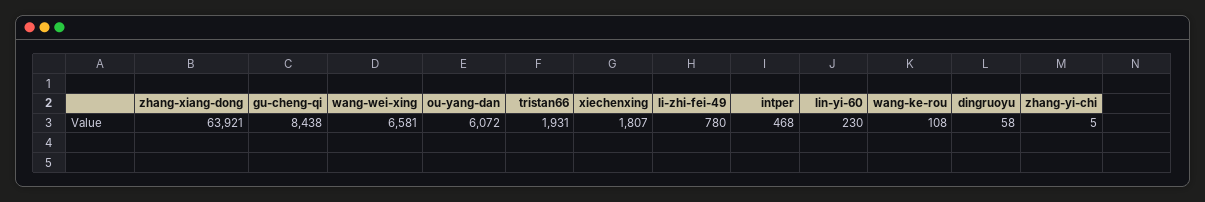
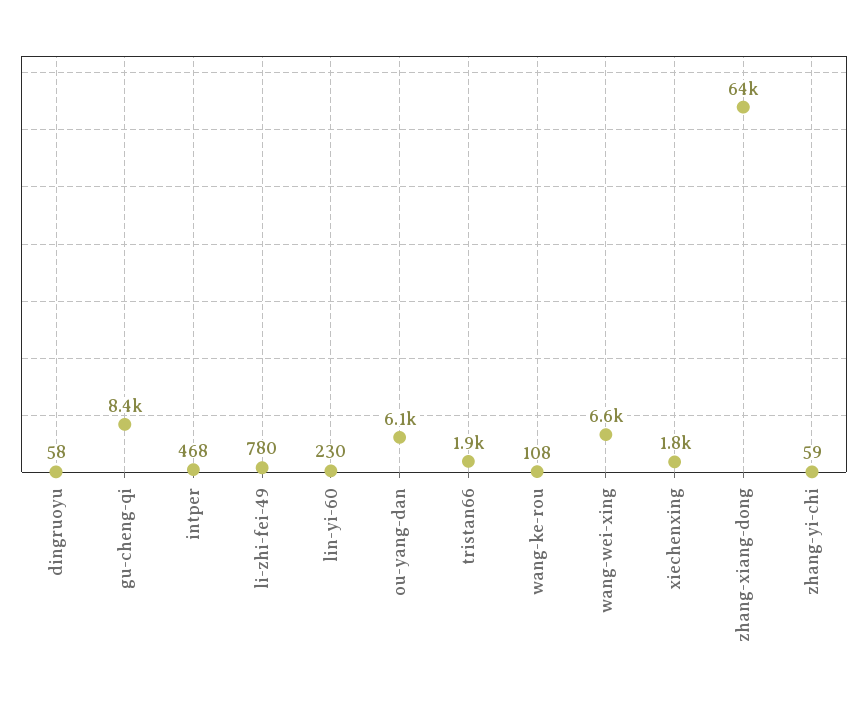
  {
    "zhang-xiang-dong": 63921,
    "gu-cheng-qi": 8438,
    "wang-wei-xing": 6581,
    "ou-yang-dan": 6072,
    "tristan66": 1931,
    "xiechenxing": 1807,
    "li-zhi-fei-49": 780,
    "intper": 468,
    "lin-yi-60": 230,
    "wang-ke-rou": 108,
    "dingruoyu": 58,
-   "zhang-yi-chi": 5
+   "zhang-yi-chi": 59
  }

